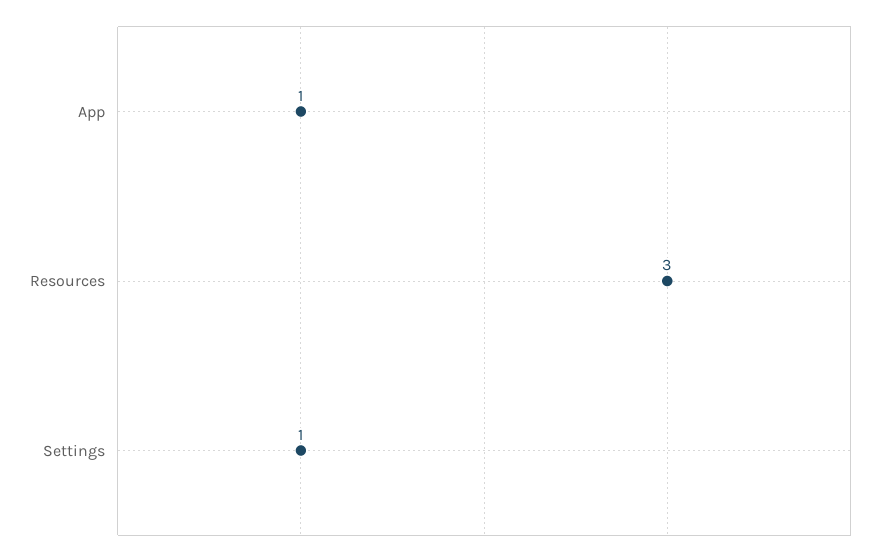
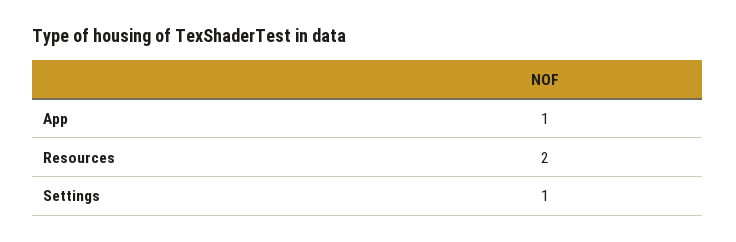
  {
    "App": 1,
-   "Resources": 3,
+   "Resources": 2,
    "Settings": 1
  }

